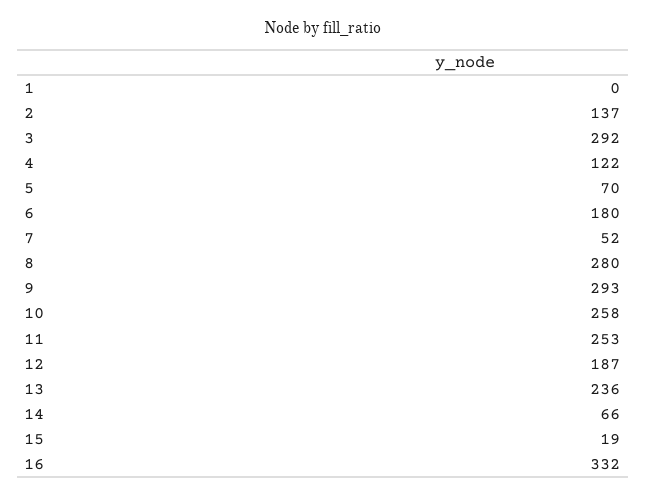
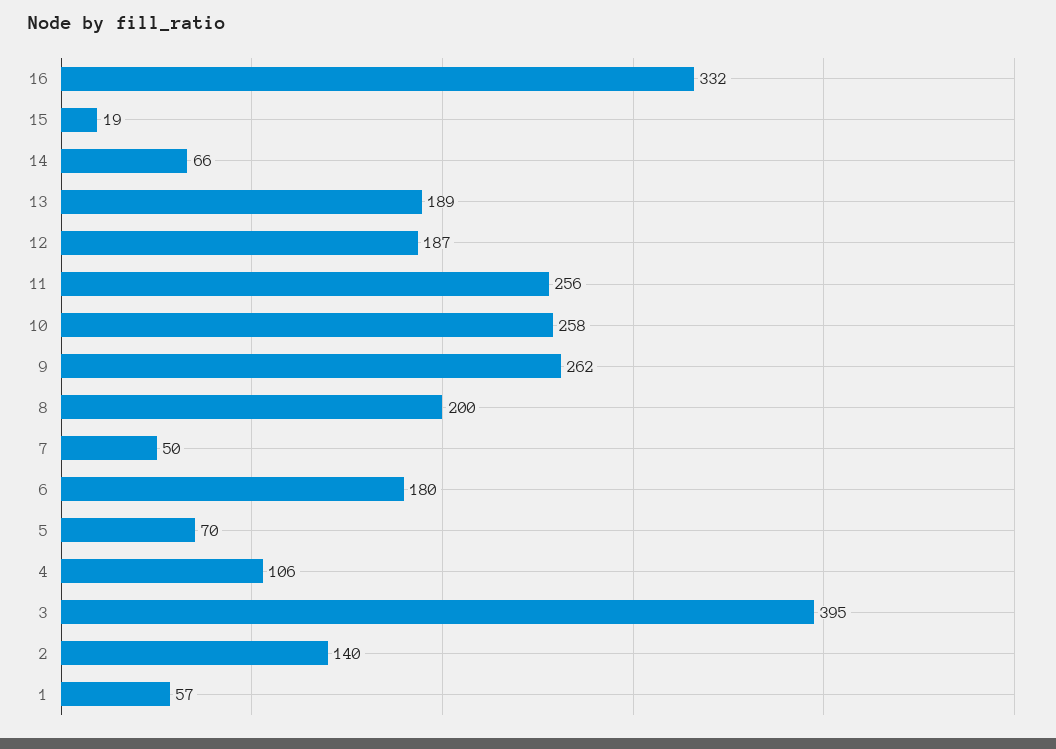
  {
-   "1": 0,
+   "1": 57,
-   "2": 137,
+   "2": 140,
-   "3": 292,
+   "3": 395,
-   "4": 122,
+   "4": 106,
    "5": 70,
    "6": 180,
-   "7": 52,
+   "7": 50,
-   "8": 280,
+   "8": 200,
-   "9": 293,
+   "9": 262,
    "10": 258,
-   "11": 253,
+   "11": 256,
    "12": 187,
-   "13": 236,
+   "13": 189,
    "14": 66,
    "15": 19,
    "16": 332
  }

